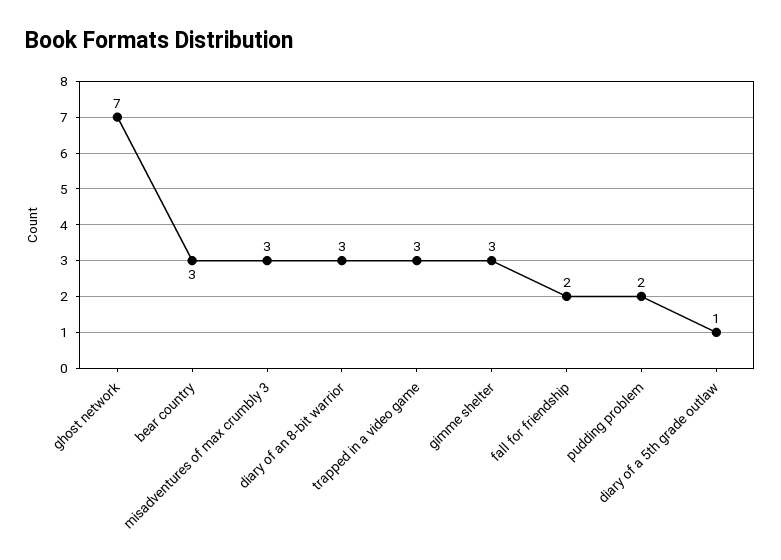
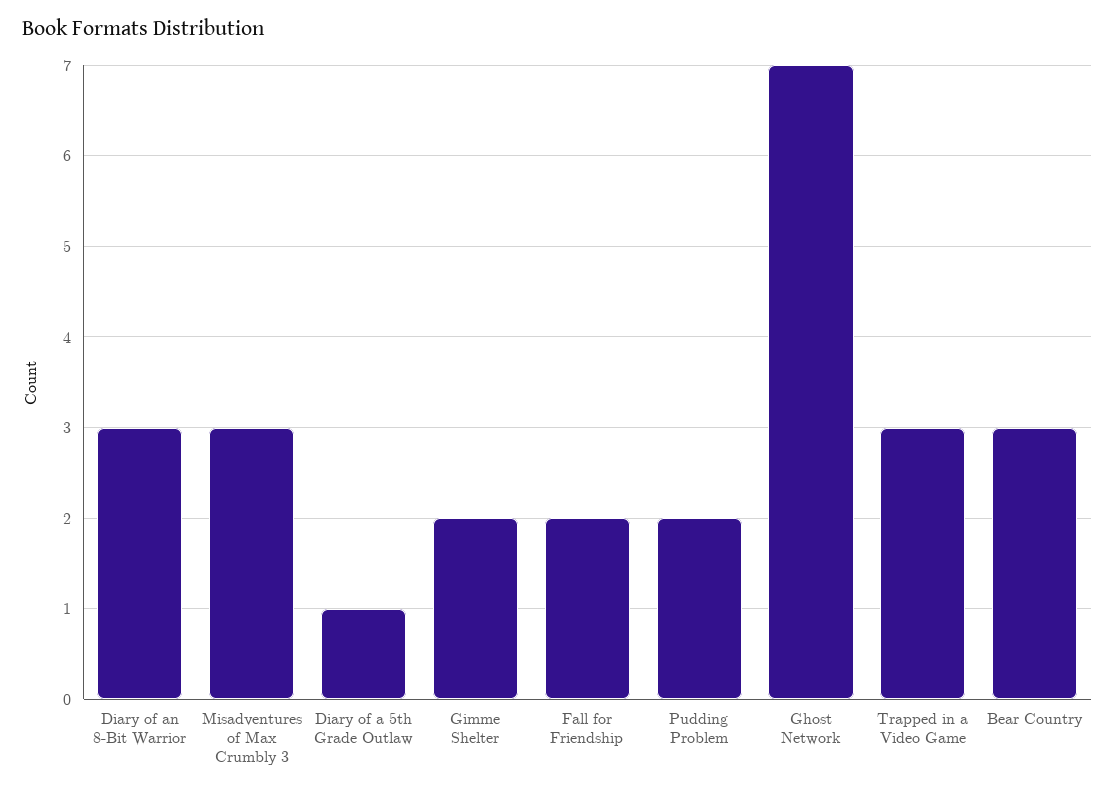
  {
    "ghost network": 7,
    "bear country": 3,
    "misadventures of max crumbly 3": 3,
    "diary of an 8-bit warrior": 3,
    "trapped in a video game": 3,
-   "gimme shelter": 3,
+   "gimme shelter": 2,
    "fall for friendship": 2,
    "pudding problem": 2,
    "diary of a 5th grade outlaw": 1
  }

